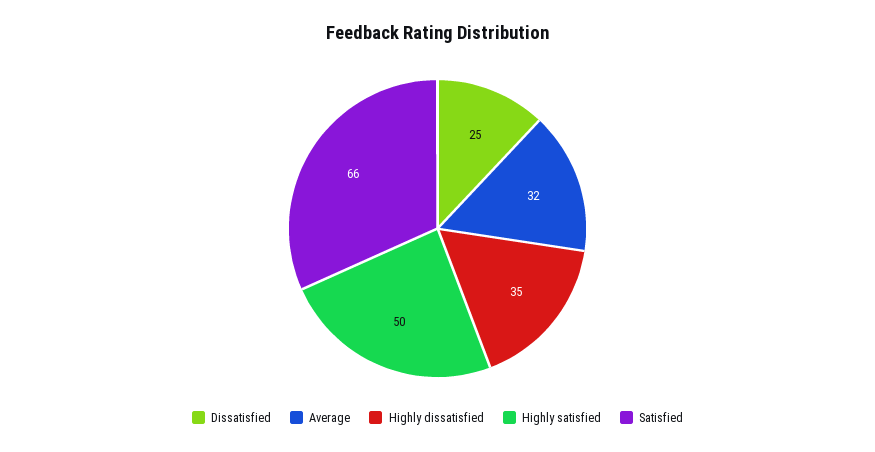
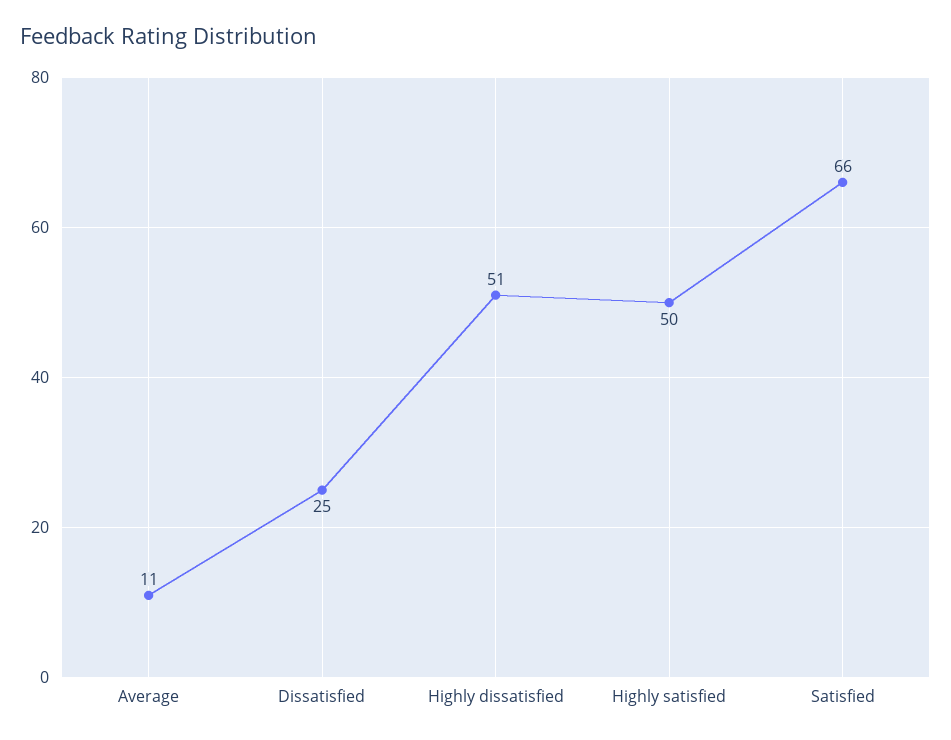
  {
    "Dissatisfied": 25,
-   "Average": 32,
+   "Average": 11,
-   "Highly dissatisfied": 35,
+   "Highly dissatisfied": 51,
    "Highly satisfied": 50,
    "Satisfied": 66
  }

